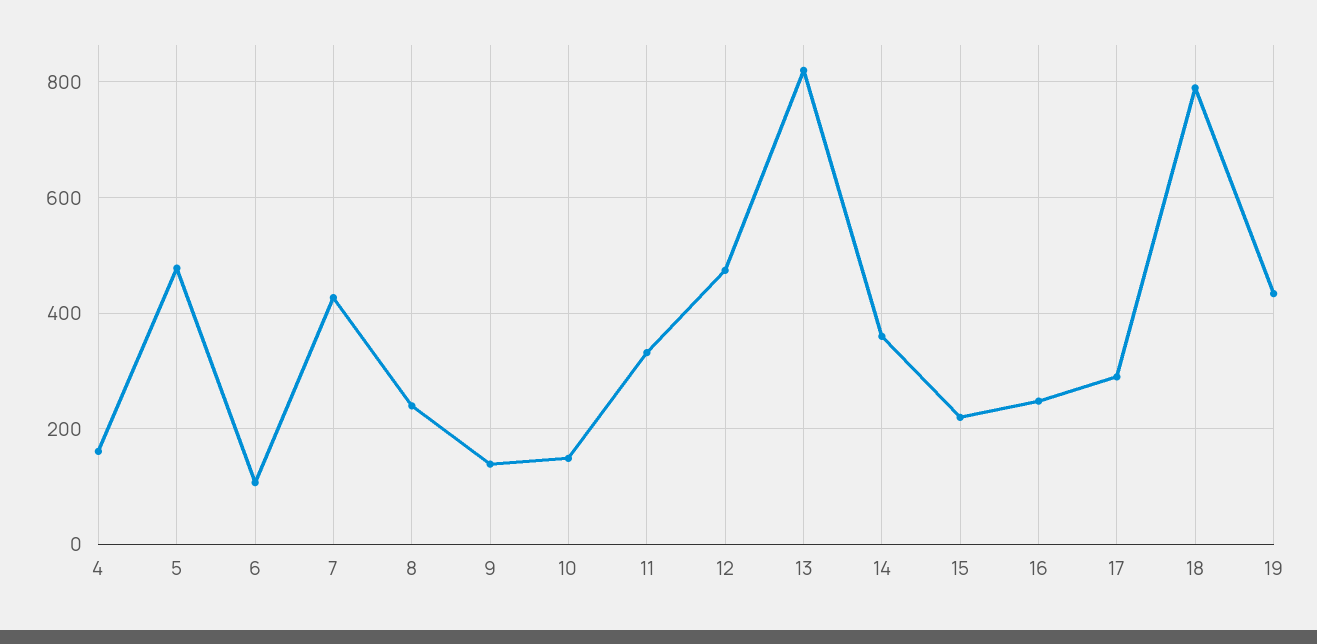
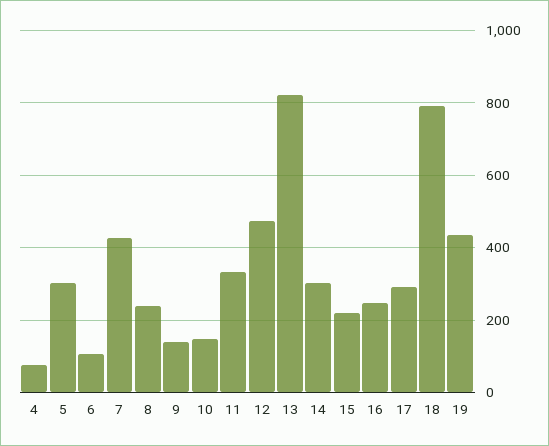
  {
-   "4": 160,
+   "4": 80,
-   "5": 480,
+   "5": 300,
    "6": 100,
    "7": 420,
    "8": 240,
    "9": 140,
    "10": 140,
    "11": 340,
    "12": 480,
    "13": 820,
-   "14": 360,
+   "14": 300,
    "15": 220,
    "16": 240,
    "17": 300,
    "18": 800,
    "19": 440
  }

